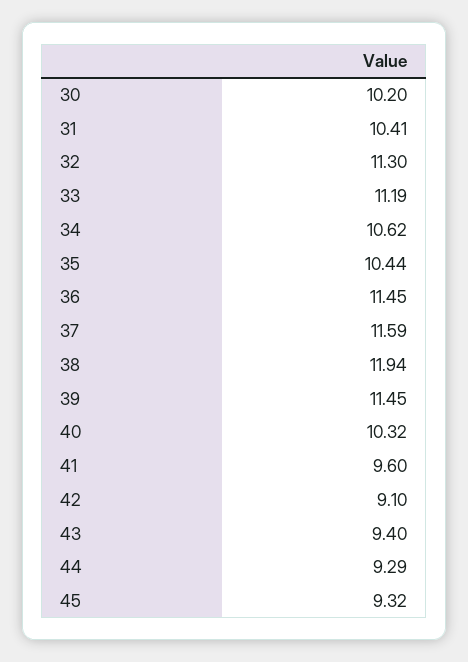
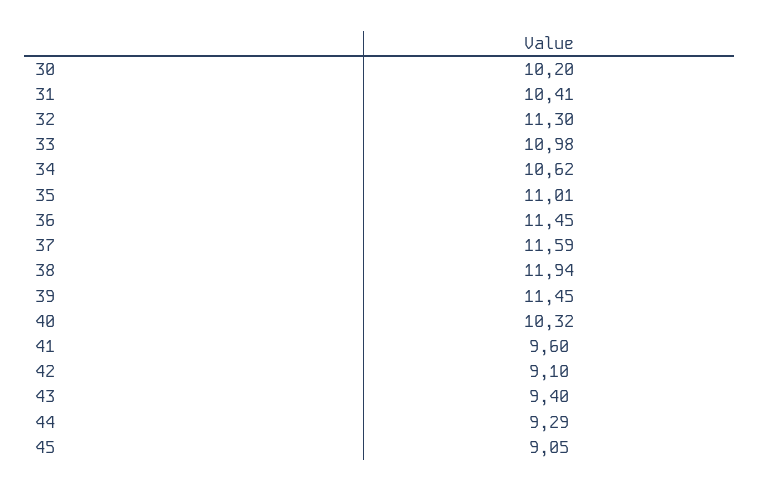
  {
    "30": 10.2,
    "31": 10.41,
    "32": 11.3,
-   "33": 11.19,
+   "33": 10.98,
    "34": 10.62,
-   "35": 10.44,
+   "35": 11.01,
    "36": 11.45,
    "37": 11.59,
    "38": 11.94,
    "39": 11.45,
    "40": 10.32,
    "41": 9.6,
    "42": 9.1,
    "43": 9.4,
    "44": 9.29,
-   "45": 9.32
+   "45": 9.05
  }

